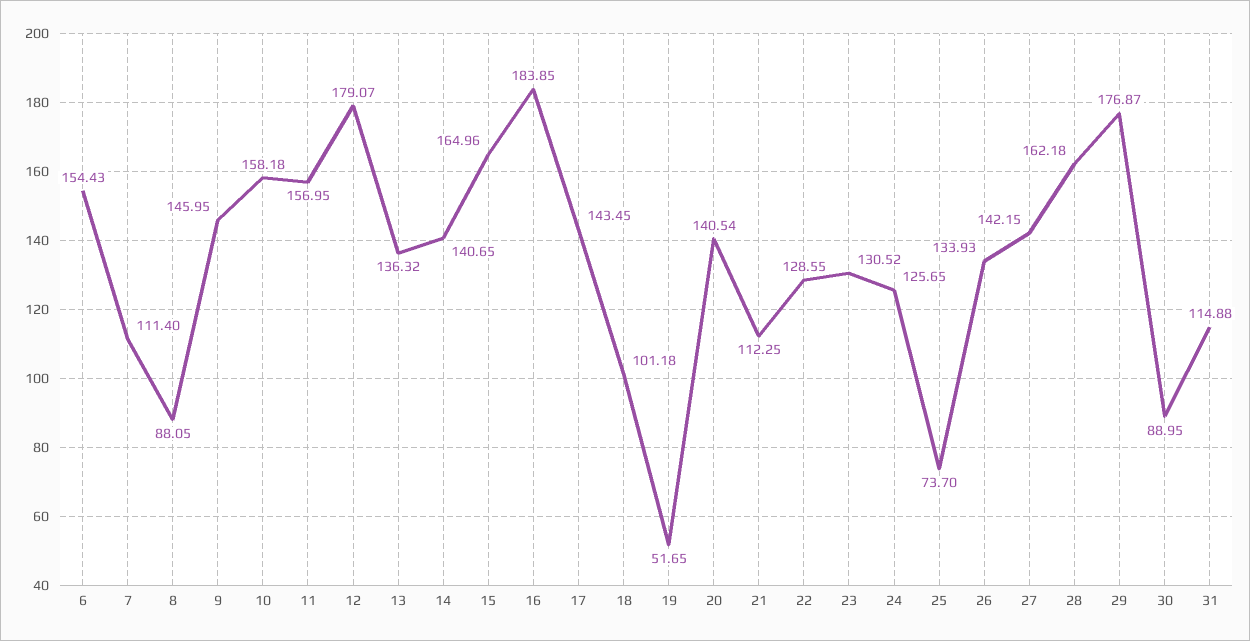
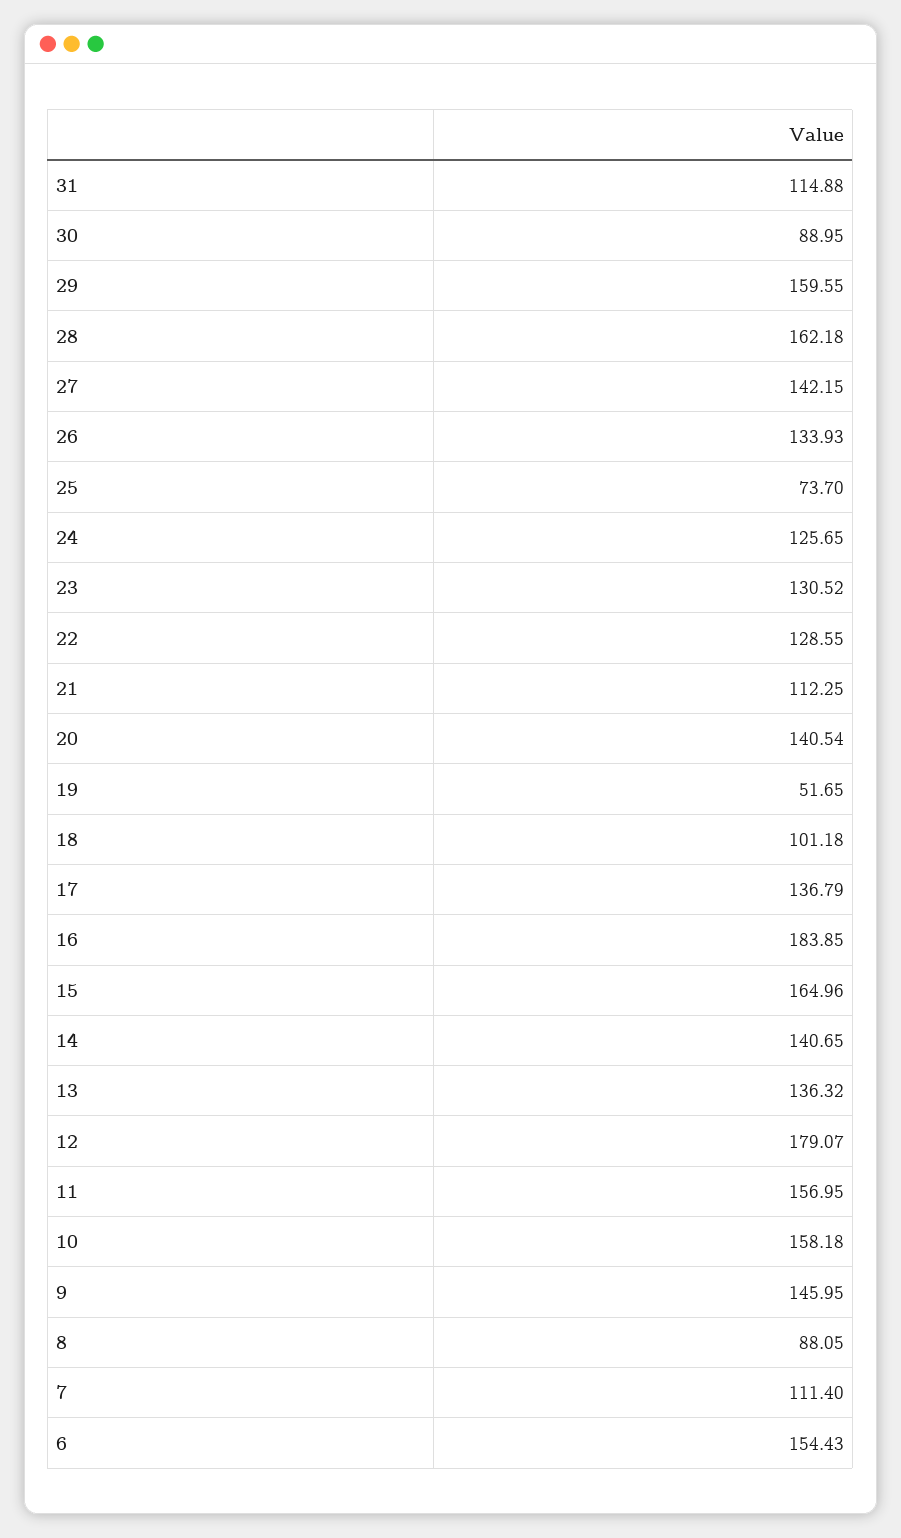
  {
    "6": 154.43,
    "7": 111.4,
    "8": 88.05,
    "9": 145.95,
    "10": 158.18,
    "11": 156.95,
    "12": 179.07,
    "13": 136.32,
    "14": 140.65,
    "15": 164.96,
    "16": 183.85,
-   "17": 143.45,
+   "17": 136.79,
    "18": 101.18,
    "19": 51.65,
    "20": 140.54,
    "21": 112.25,
    "22": 128.55,
    "23": 130.52,
    "24": 125.65,
    "25": 73.7,
    "26": 133.93,
    "27": 142.15,
    "28": 162.18,
-   "29": 176.87,
+   "29": 159.55,
    "30": 88.95,
    "31": 114.88
  }

